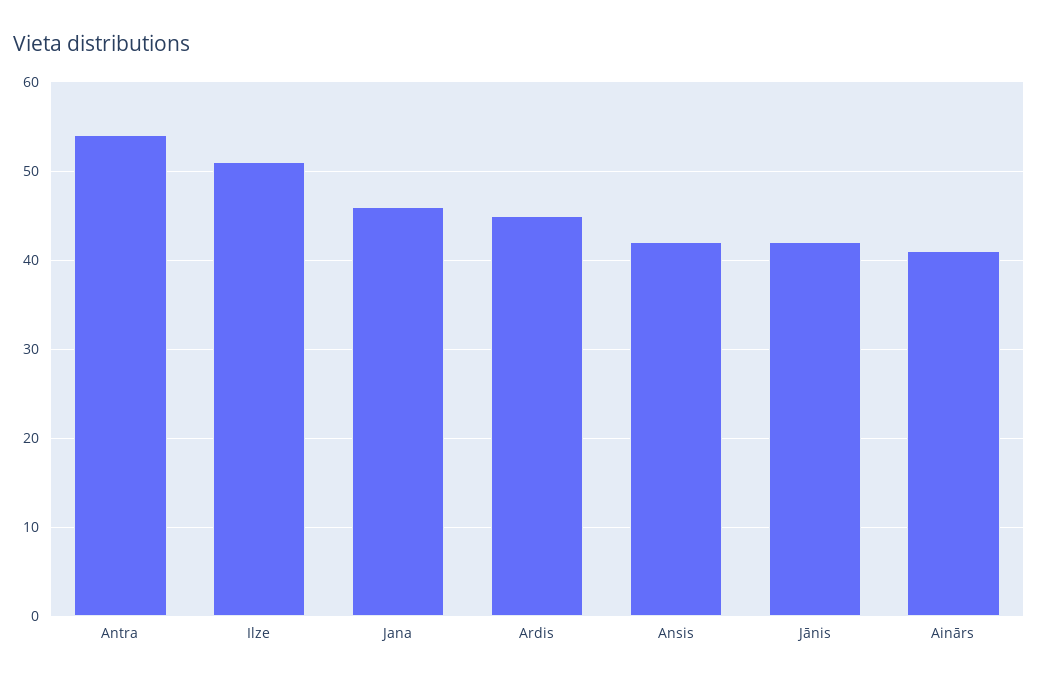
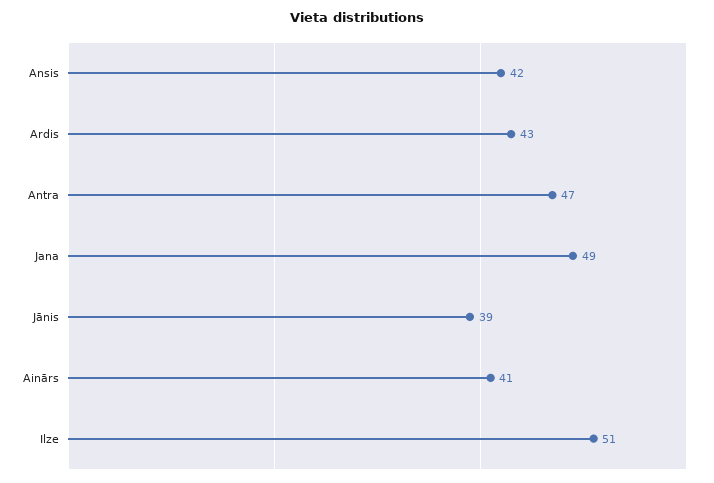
  {
-   "Antra": 54,
+   "Antra": 47,
    "Ilze": 51,
-   "Jana": 46,
+   "Jana": 49,
-   "Ardis": 45,
+   "Ardis": 43,
    "Ansis": 42,
-   "Jānis": 42,
+   "Jānis": 39,
    "Ainārs": 41
  }

